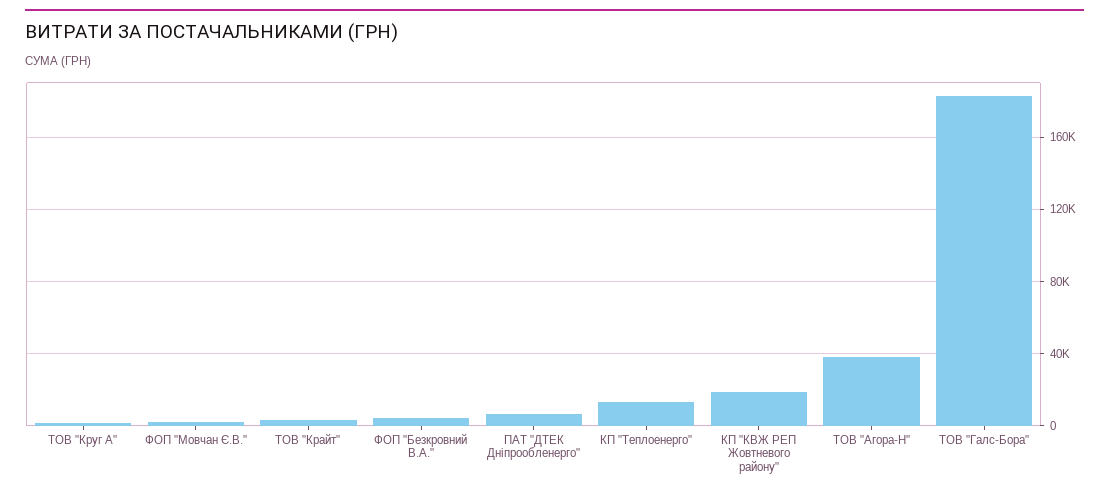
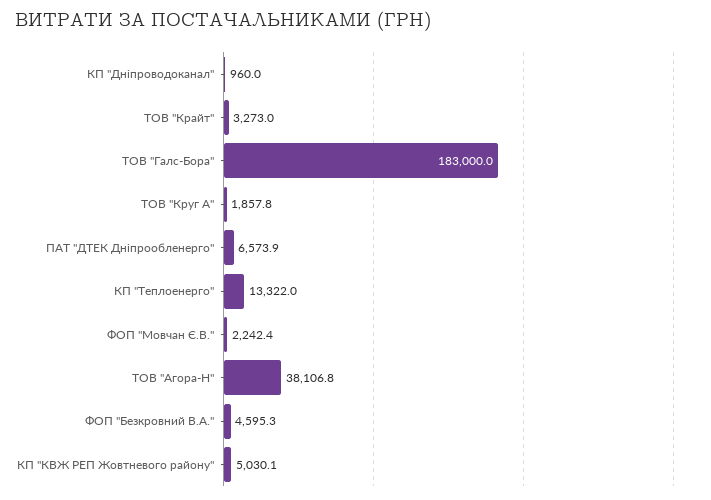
  {
    "ТОВ \"Круг А\"": 1857.8,
    "ФОП \"Мовчан Є.В.\"": 2242.4,
    "ТОВ \"Крайт\"": 3273,
    "ФОП \"Безкровний В.А.\"": 4595.3,
    "ПАТ \"ДТЕК Дніпрообленерго\"": 6573.9,
    "КП \"Теплоенерго\"": 13322,
-   "КП \"КВЖ РЕП Жовтневого району\"": 20000,
+   "КП \"КВЖ РЕП Жовтневого району\"": 5030.1,
    "ТОВ \"Агора-Н\"": 38106.8,
-   "ТОВ \"Галс-Бора\"": 183000
+   "ТОВ \"Галс-Бора\"": 183000,
+   "КП \"Дніпроводоканал\"": 960
  }

